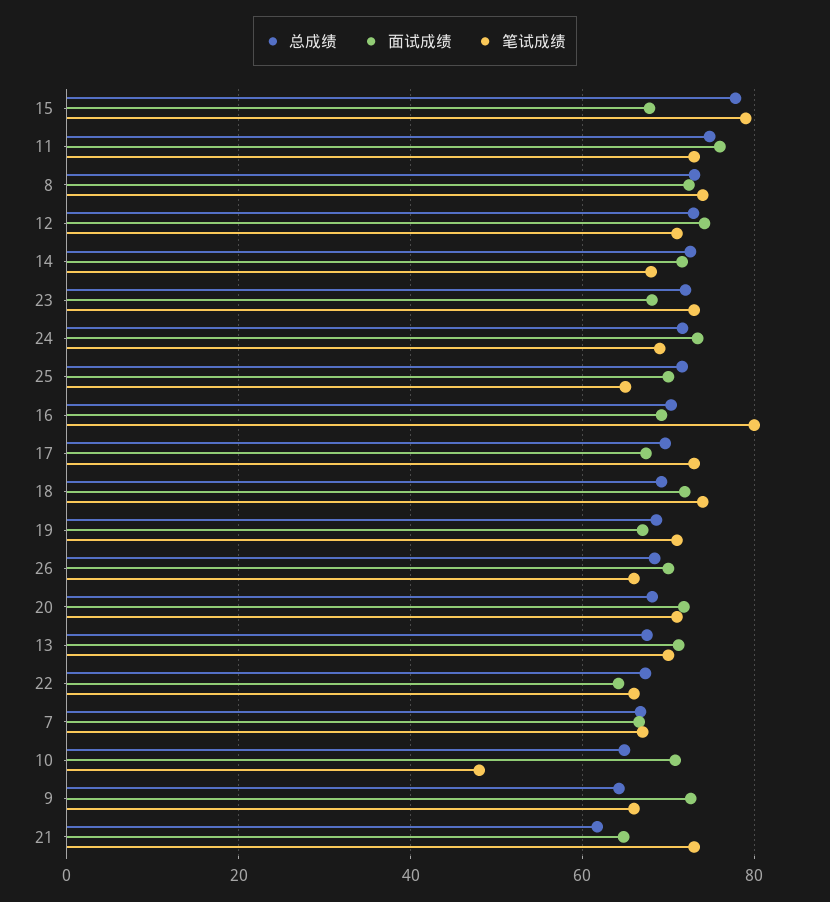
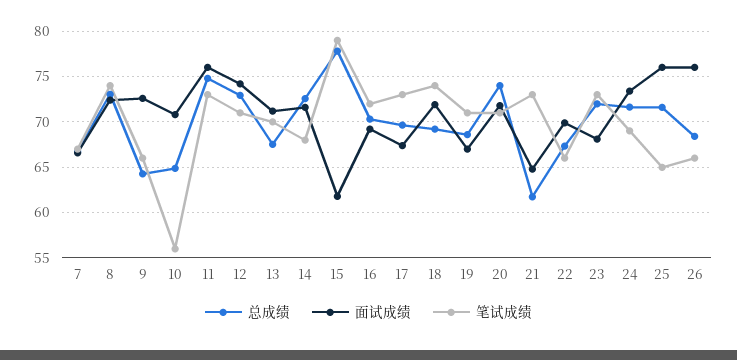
  {
    "总成绩": {
      "15": 78,
      "11": 75,
      "8": 73,
      "12": 73,
      "14": 73,
      "23": 72,
      "24": 72,
      "25": 72,
      "16": 70,
      "17": 70,
      "18": 69,
      "19": 69,
      "26": 68,
-     "20": 68,
+     "20": 74,
      "13": 68,
      "22": 67,
      "7": 67,
      "10": 65,
      "9": 64,
      "21": 62
    },
    "面试成绩": {
-     "15": 68,
+     "15": 62,
      "11": 76,
      "8": 72,
      "12": 74,
      "14": 72,
      "23": 68,
      "24": 73,
-     "25": 70,
+     "25": 76,
      "16": 69,
      "17": 67,
      "18": 72,
      "19": 67,
-     "26": 70,
+     "26": 76,
      "20": 72,
      "13": 71,
-     "22": 64,
+     "22": 70,
      "7": 67,
      "10": 71,
      "9": 73,
      "21": 65
    },
    "笔试成绩": {
      "15": 79,
      "11": 73,
      "8": 74,
      "12": 71,
      "14": 68,
      "23": 73,
      "24": 69,
      "25": 65,
-     "16": 80,
+     "16": 72,
      "17": 73,
      "18": 74,
      "19": 71,
      "26": 66,
      "20": 71,
      "13": 70,
      "22": 66,
      "7": 67,
-     "10": 48,
+     "10": 56,
      "9": 66,
      "21": 73
    }
  }

